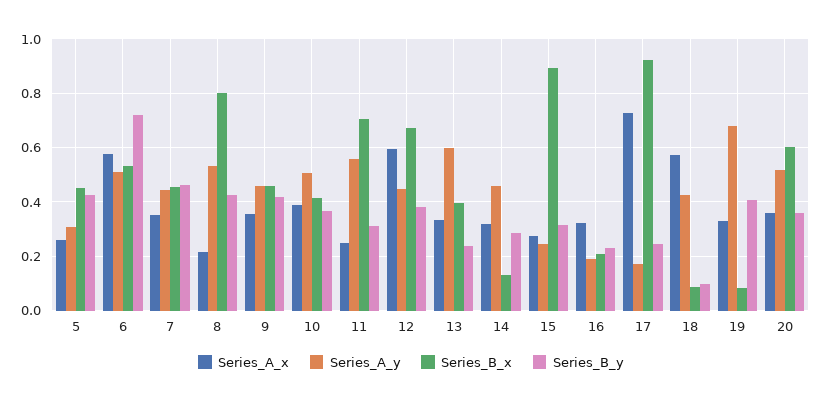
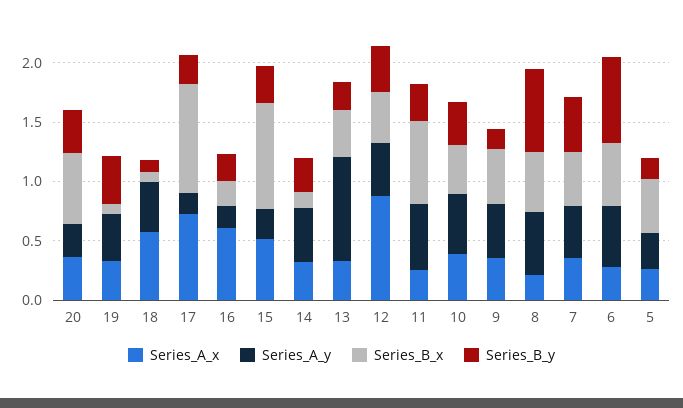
  {
    "Series_A_x": {
      "5": 0.25,
-     "6": 0.575,
+     "6": 0.3,
      "7": 0.35,
      "8": 0.225,
      "9": 0.35,
      "10": 0.4,
      "11": 0.25,
-     "12": 0.6,
+     "12": 0.9,
      "13": 0.325,
      "14": 0.325,
-     "15": 0.275,
+     "15": 0.5,
-     "16": 0.325,
+     "16": 0.6,
      "17": 0.725,
      "18": 0.575,
      "19": 0.325,
      "20": 0.35
    },
    "Series_A_y": {
      "5": 0.3,
      "6": 0.5,
      "7": 0.45,
      "8": 0.525,
      "9": 0.45,
      "10": 0.5,
      "11": 0.55,
      "12": 0.45,
-     "13": 0.6,
+     "13": 0.9,
      "14": 0.45,
      "15": 0.25,
      "16": 0.2,
      "17": 0.175,
      "18": 0.425,
-     "19": 0.675,
+     "19": 0.4,
-     "20": 0.525
+     "20": 0.3
    },
    "Series_B_x": {
      "5": 0.45,
      "6": 0.525,
      "7": 0.45,
-     "8": 0.8,
+     "8": 0.5,
      "9": 0.45,
      "10": 0.425,
      "11": 0.7,
-     "12": 0.675,
+     "12": 0.4,
      "13": 0.4,
      "14": 0.125,
      "15": 0.9,
      "16": 0.2,
      "17": 0.925,
      "18": 0.1,
      "19": 0.075,
      "20": 0.6
    },
    "Series_B_y": {
-     "5": 0.425,
+     "5": 0.2,
      "6": 0.725,
      "7": 0.475,
-     "8": 0.425,
+     "8": 0.7,
-     "9": 0.425,
+     "9": 0.2,
      "10": 0.375,
      "11": 0.3,
      "12": 0.375,
      "13": 0.25,
      "14": 0.275,
      "15": 0.325,
      "16": 0.225,
      "17": 0.25,
      "18": 0.1,
      "19": 0.4,
      "20": 0.35
    }
  }

